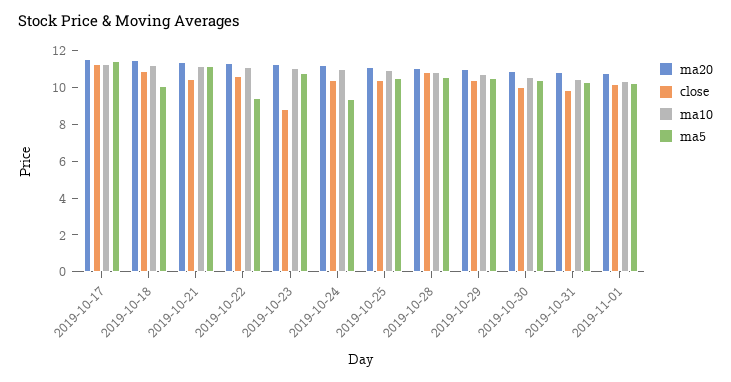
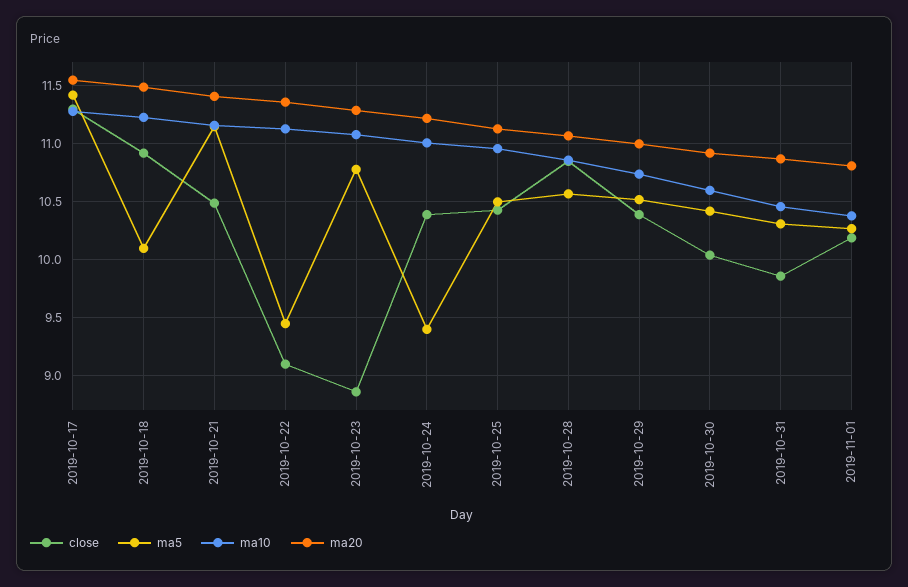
  {
    "ma20": {
      "2019-10-17": 11.6,
      "2019-10-18": 11.5,
      "2019-10-21": 11.4,
      "2019-10-22": 11.4,
      "2019-10-23": 11.3,
      "2019-10-24": 11.2,
      "2019-10-25": 11.1,
      "2019-10-28": 11.1,
      "2019-10-29": 11,
      "2019-10-30": 10.9,
      "2019-10-31": 10.9,
      "2019-11-01": 10.8
    },
    "close": {
      "2019-10-17": 11.3,
      "2019-10-18": 10.9,
      "2019-10-21": 10.5,
-     "2019-10-22": 10.5,
+     "2019-10-22": 9.1,
      "2019-10-23": 8.9,
      "2019-10-24": 10.4,
      "2019-10-25": 10.4,
      "2019-10-28": 10.9,
      "2019-10-29": 10.4,
      "2019-10-30": 10,
      "2019-10-31": 9.9,
      "2019-11-01": 10.2
    },
    "ma10": {
      "2019-10-17": 11.3,
      "2019-10-18": 11.2,
      "2019-10-21": 11.2,
      "2019-10-22": 11.1,
      "2019-10-23": 11.1,
      "2019-10-24": 11,
      "2019-10-25": 11,
      "2019-10-28": 10.9,
      "2019-10-29": 10.7,
      "2019-10-30": 10.6,
      "2019-10-31": 10.5,
      "2019-11-01": 10.4
    },
    "ma5": {
      "2019-10-17": 11.4,
      "2019-10-18": 10.1,
      "2019-10-21": 11.2,
      "2019-10-22": 9.5,
      "2019-10-23": 10.8,
      "2019-10-24": 9.4,
      "2019-10-25": 10.5,
      "2019-10-28": 10.6,
      "2019-10-29": 10.5,
      "2019-10-30": 10.4,
      "2019-10-31": 10.3,
      "2019-11-01": 10.3
    }
  }

